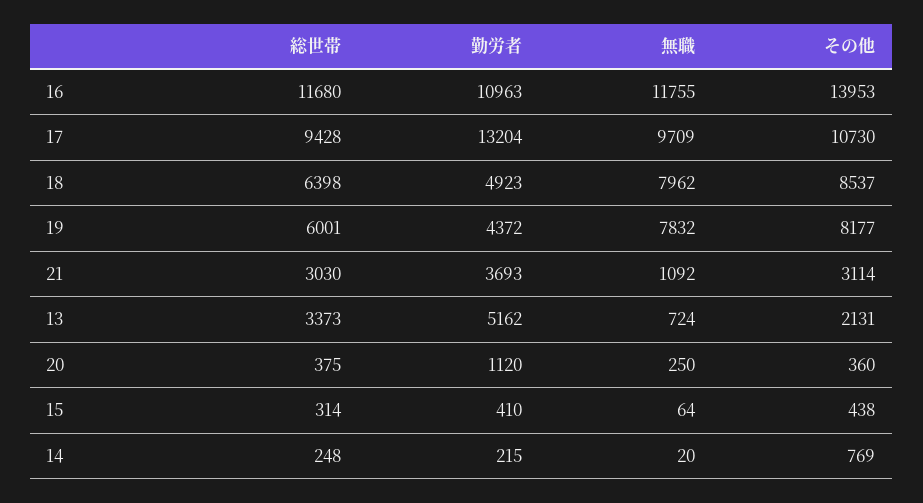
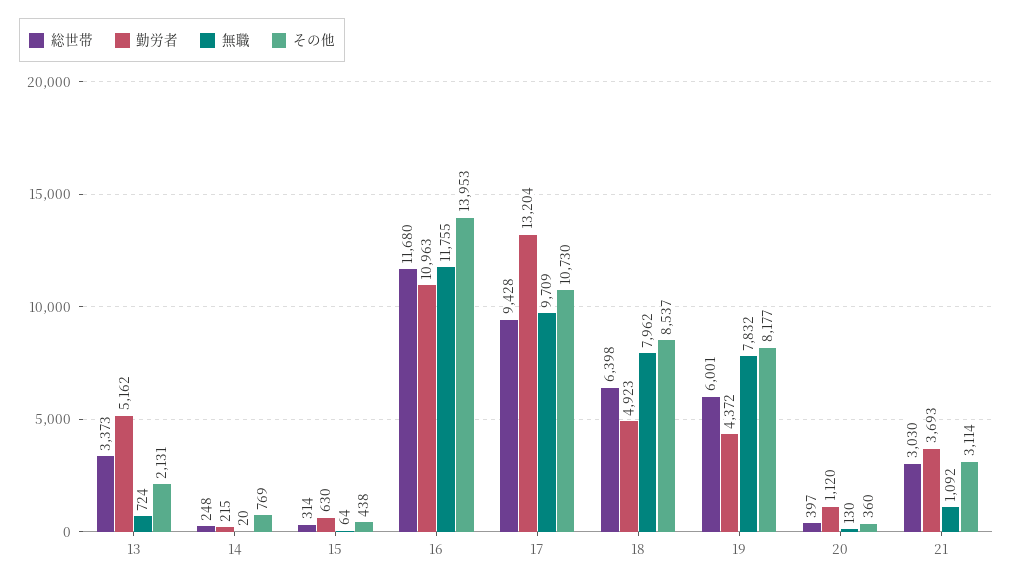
  {
    "総世帯": {
      "16": 11680,
      "17": 9428,
      "18": 6398,
      "19": 6001,
      "21": 3030,
      "13": 3373,
-     "20": 375,
+     "20": 397,
      "15": 314,
      "14": 248
    },
    "勤労者": {
      "16": 10963,
      "17": 13204,
      "18": 4923,
      "19": 4372,
      "21": 3693,
      "13": 5162,
      "20": 1120,
-     "15": 410,
+     "15": 630,
      "14": 215
    },
    "無職": {
      "16": 11755,
      "17": 9709,
      "18": 7962,
      "19": 7832,
      "21": 1092,
      "13": 724,
-     "20": 250,
+     "20": 130,
      "15": 64,
      "14": 20
    },
    "その他": {
      "16": 13953,
      "17": 10730,
      "18": 8537,
      "19": 8177,
      "21": 3114,
      "13": 2131,
      "20": 360,
      "15": 438,
      "14": 769
    }
  }

